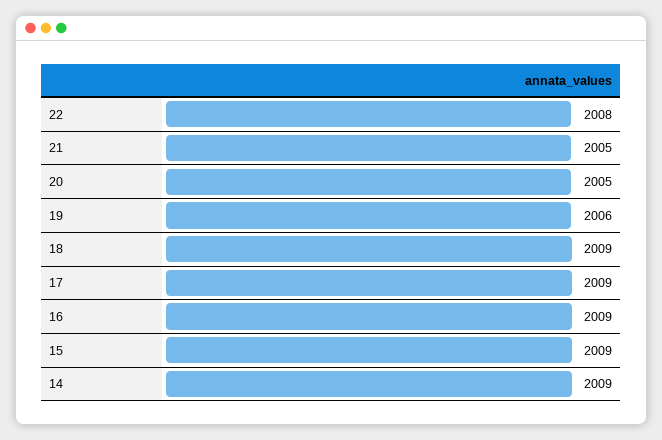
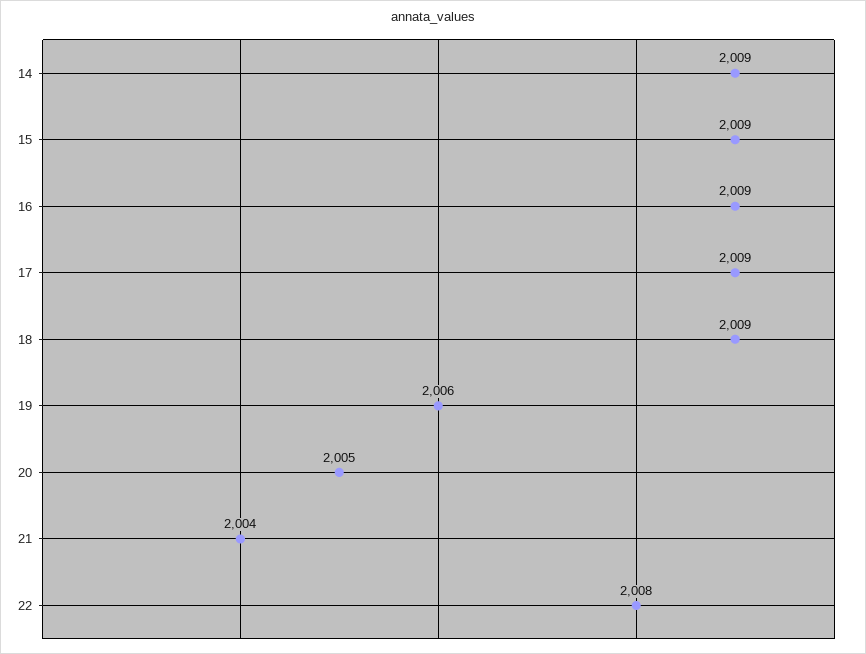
  {
    "22": 2008,
-   "21": 2005,
+   "21": 2004,
    "20": 2005,
    "19": 2006,
    "18": 2009,
    "17": 2009,
    "16": 2009,
    "15": 2009,
    "14": 2009
  }

